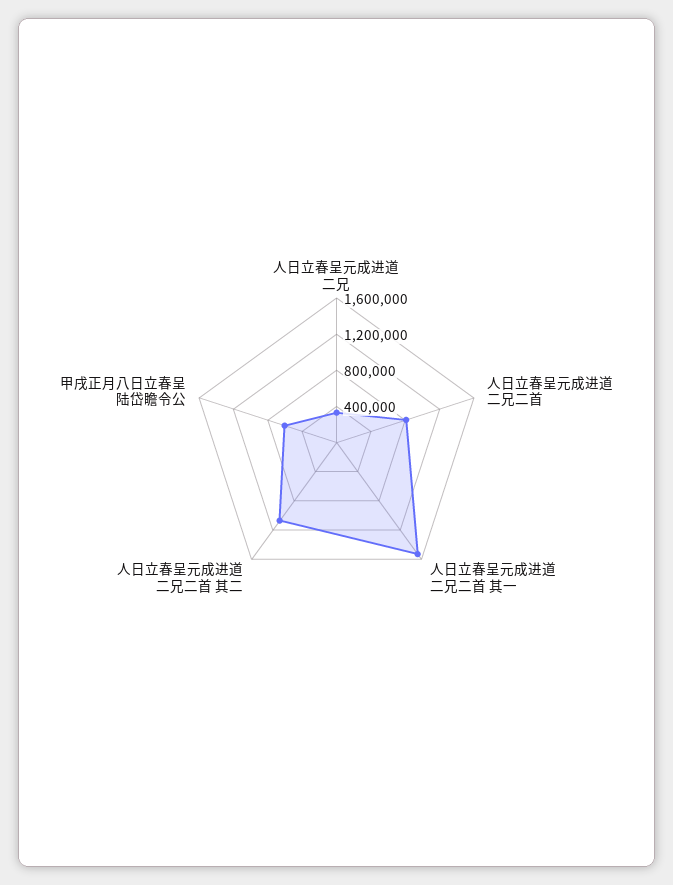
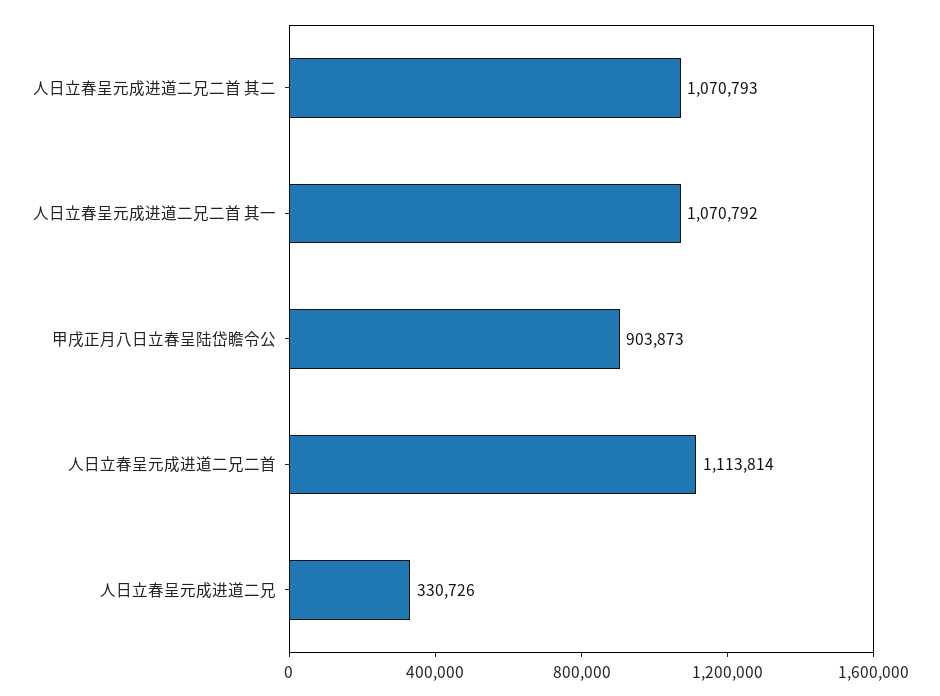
  {
    "人日立春呈元成进道二兄": 330726,
-   "人日立春呈元成进道二兄二首": 800000,
+   "人日立春呈元成进道二兄二首": 1113814,
-   "人日立春呈元成进道二兄二首 其一": 1500000,
+   "人日立春呈元成进道二兄二首 其一": 1070792,
    "人日立春呈元成进道二兄二首 其二": 1070793,
-   "甲戌正月八日立春呈陆岱瞻令公": 600000
+   "甲戌正月八日立春呈陆岱瞻令公": 903873
  }

